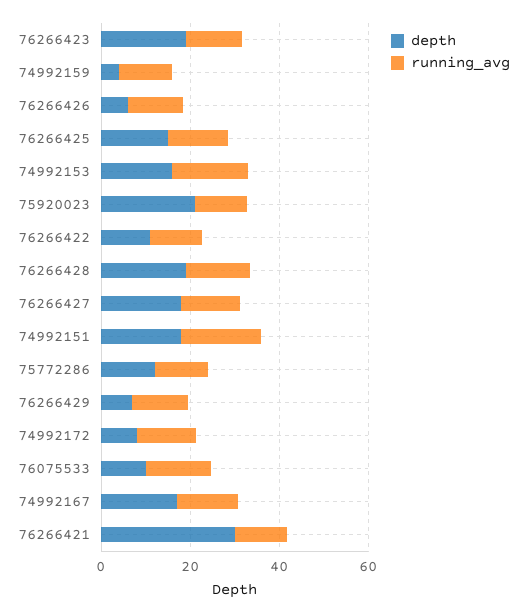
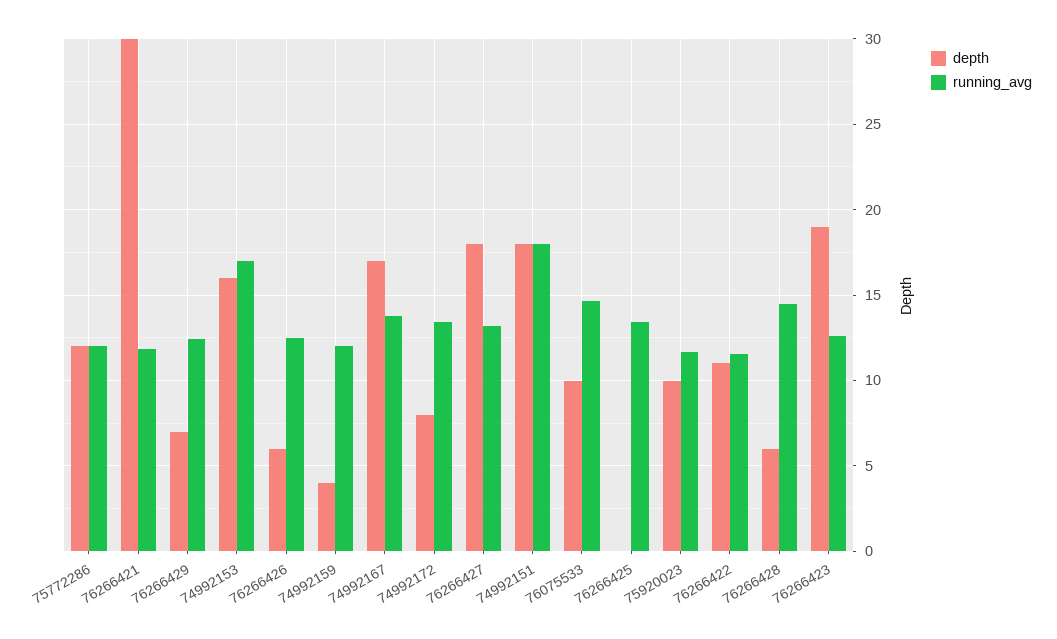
  {
    "depth": {
      "76266423": 19,
      "74992159": 4,
      "76266426": 6,
-     "76266425": 15,
+     "76266425": 0,
      "74992153": 16,
-     "75920023": 20,
+     "75920023": 10,
      "76266422": 11,
-     "76266428": 20,
+     "76266428": 6,
      "76266427": 18,
      "74992151": 18,
      "75772286": 12,
      "76266429": 7,
      "74992172": 8,
      "76075533": 10,
      "74992167": 17,
      "76266421": 30
    },
    "running_avg": {
      "76266423": 12.5,
      "74992159": 12,
      "76266426": 12.5,
      "76266425": 13.5,
      "74992153": 17,
      "75920023": 11.5,
      "76266422": 11.5,
      "76266428": 14.5,
      "76266427": 13,
      "74992151": 18,
      "75772286": 12,
      "76266429": 12.5,
      "74992172": 13.5,
      "76075533": 14.5,
      "74992167": 14,
      "76266421": 12
    }
  }

